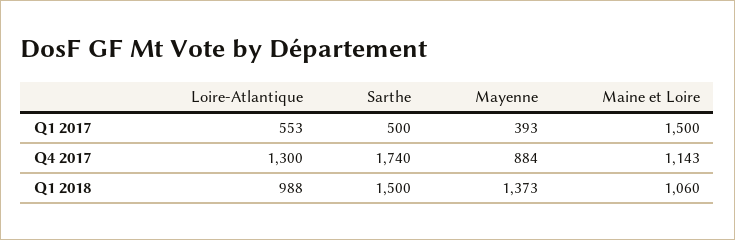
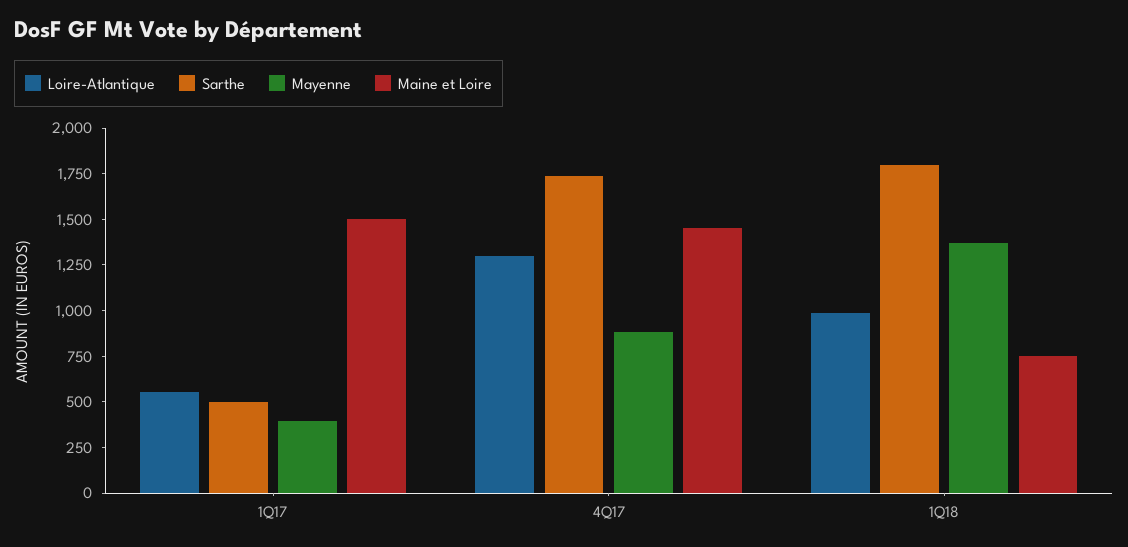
  {
    "Loire-Atlantique": {
      "Q1 2017": 553,
      "Q4 2017": 1300,
      "Q1 2018": 988
    },
    "Sarthe": {
      "Q1 2017": 500,
      "Q4 2017": 1740,
-     "Q1 2018": 1500
+     "Q1 2018": 1800
    },
    "Mayenne": {
      "Q1 2017": 393,
      "Q4 2017": 884,
      "Q1 2018": 1373
    },
    "Maine et Loire": {
      "Q1 2017": 1500,
-     "Q4 2017": 1143,
+     "Q4 2017": 1450,
-     "Q1 2018": 1060
+     "Q1 2018": 750
    }
  }

